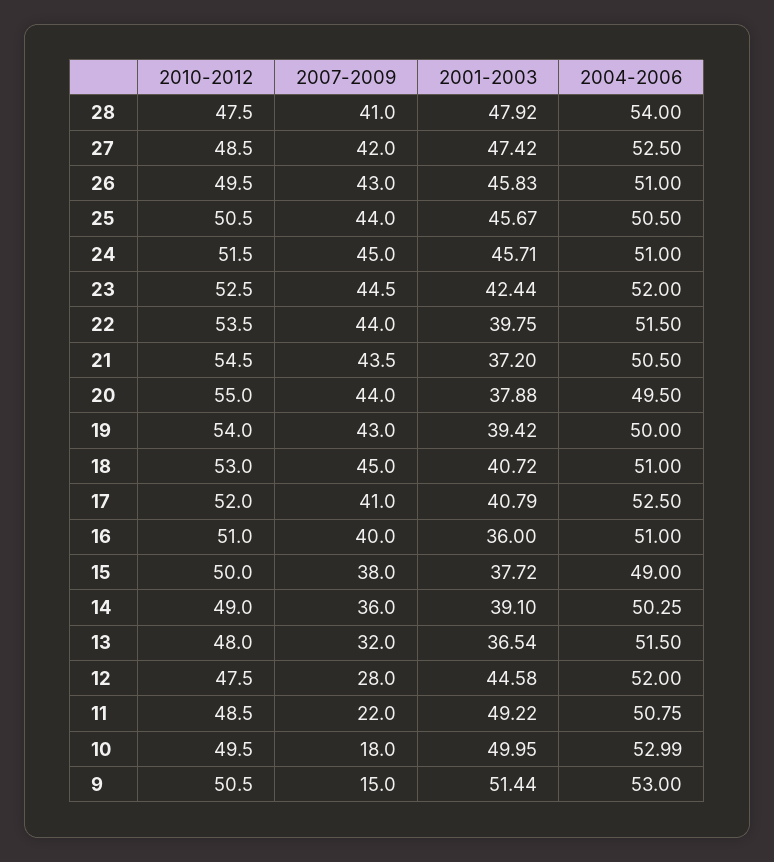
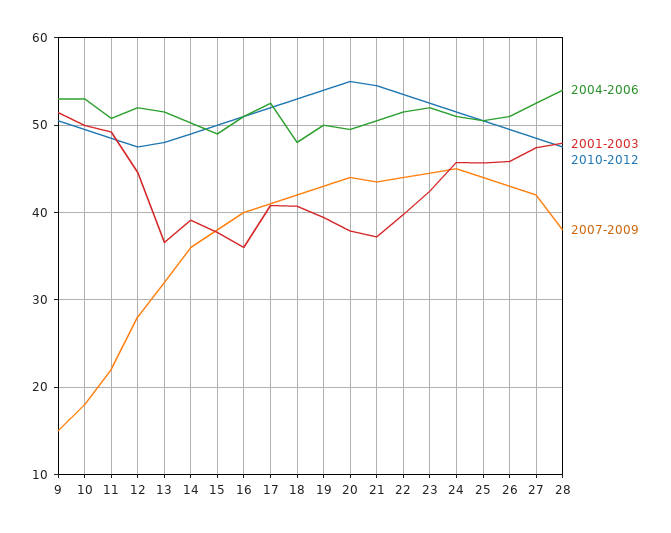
  {
    "2010-2012": {
      "28": 47.5,
      "27": 48.5,
      "26": 49.5,
      "25": 50.5,
      "24": 51.5,
      "23": 52.5,
      "22": 53.5,
      "21": 54.5,
      "20": 55,
      "19": 54,
      "18": 53,
      "17": 52,
      "16": 51,
      "15": 50,
      "14": 49,
      "13": 48,
      "12": 47.5,
      "11": 48.5,
      "10": 49.5,
      "9": 50.5
    },
    "2007-2009": {
-     "28": 41,
+     "28": 38,
      "27": 42,
      "26": 43,
      "25": 44,
      "24": 45,
      "23": 44.5,
      "22": 44,
      "21": 43.5,
      "20": 44,
      "19": 43,
-     "18": 45,
+     "18": 42,
      "17": 41,
      "16": 40,
      "15": 38,
      "14": 36,
      "13": 32,
      "12": 28,
      "11": 22,
      "10": 18,
      "9": 15
    },
    "2001-2003": {
      "28": 47.92,
      "27": 47.42,
      "26": 45.83,
      "25": 45.67,
      "24": 45.71,
      "23": 42.44,
      "22": 39.75,
      "21": 37.2,
      "20": 37.88,
      "19": 39.42,
      "18": 40.72,
      "17": 40.79,
      "16": 36,
      "15": 37.72,
      "14": 39.1,
      "13": 36.54,
      "12": 44.58,
      "11": 49.22,
      "10": 49.95,
      "9": 51.44
    },
    "2004-2006": {
      "28": 54,
      "27": 52.5,
      "26": 51,
      "25": 50.5,
      "24": 51,
      "23": 52,
      "22": 51.5,
      "21": 50.5,
      "20": 49.5,
      "19": 50,
-     "18": 51,
+     "18": 48,
      "17": 52.5,
      "16": 51,
      "15": 49,
      "14": 50.25,
      "13": 51.5,
      "12": 52,
      "11": 50.75,
      "10": 52.99,
      "9": 53
    }
  }

